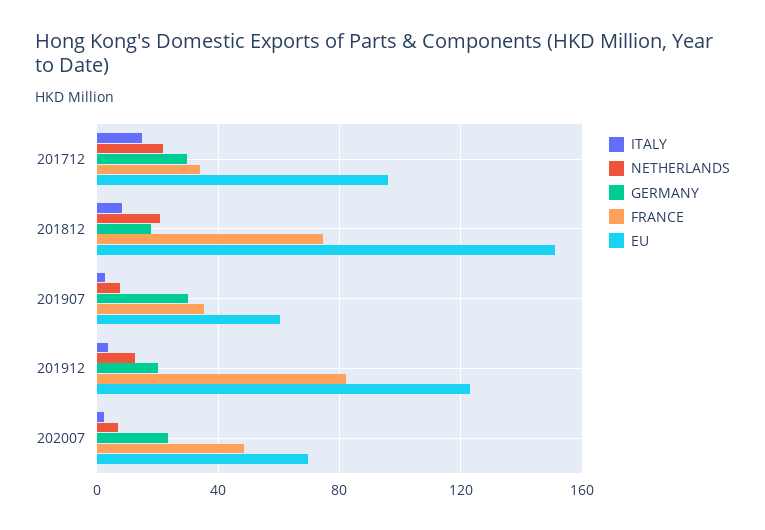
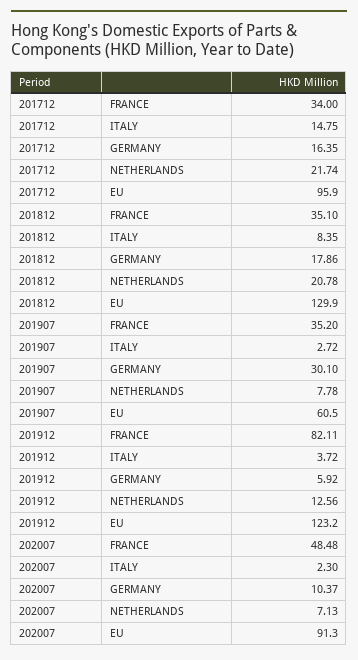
  {
    "ITALY": {
      "201712": 14.75,
      "201812": 8.35,
      "201907": 2.72,
      "201912": 3.72,
      "202007": 2.3
    },
    "NETHERLANDS": {
      "201712": 21.74,
      "201812": 20.78,
      "201907": 7.78,
      "201912": 12.56,
      "202007": 7.13
    },
    "GERMANY": {
-     "201712": 30,
+     "201712": 16.35,
      "201812": 17.86,
      "201907": 30.1,
-     "201912": 20,
+     "201912": 5.92,
-     "202007": 25
+     "202007": 10.37
    },
    "FRANCE": {
      "201712": 34,
-     "201812": 75,
+     "201812": 35.1,
      "201907": 35.2,
      "201912": 82.11,
      "202007": 48.48
    },
    "EU": {
      "201712": 95.9,
-     "201812": 150,
+     "201812": 129.9,
      "201907": 60.5,
      "201912": 123.2,
-     "202007": 70
+     "202007": 91.3
    }
  }

